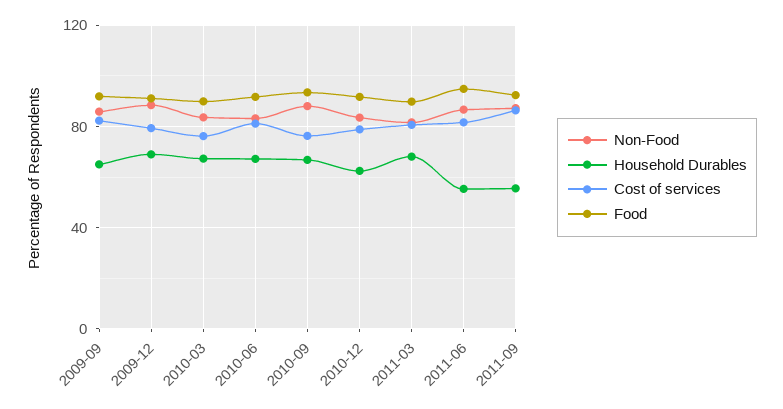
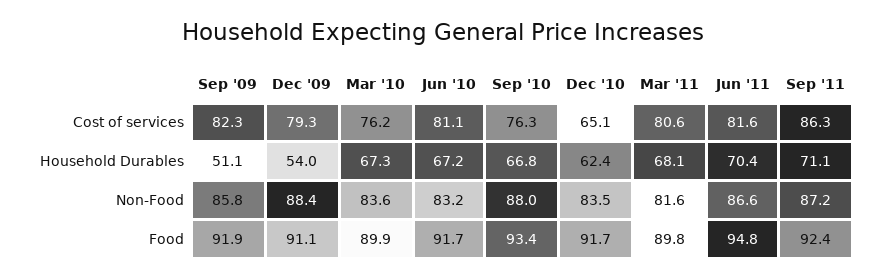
  {
    "Non-Food": {
      "2009-09": 85.8,
      "2009-12": 88.4,
      "2010-03": 83.6,
      "2010-06": 83.2,
      "2010-09": 88,
      "2010-12": 83.5,
      "2011-03": 81.6,
      "2011-06": 86.6,
      "2011-09": 87.2
    },
    "Household Durables": {
-     "2009-09": 65,
+     "2009-09": 51.1,
-     "2009-12": 70,
+     "2009-12": 54,
      "2010-03": 67.3,
      "2010-06": 67.2,
      "2010-09": 66.8,
      "2010-12": 62.4,
      "2011-03": 68.1,
-     "2011-06": 55,
+     "2011-06": 70.4,
-     "2011-09": 55
+     "2011-09": 71.1
    },
    "Cost of services": {
      "2009-09": 82.3,
      "2009-12": 79.3,
      "2010-03": 76.2,
      "2010-06": 81.1,
      "2010-09": 76.3,
-     "2010-12": 80,
+     "2010-12": 65.1,
      "2011-03": 80.6,
      "2011-06": 81.6,
      "2011-09": 86.3
    },
    "Food": {
      "2009-09": 91.9,
      "2009-12": 91.1,
      "2010-03": 89.9,
      "2010-06": 91.7,
      "2010-09": 93.4,
      "2010-12": 91.7,
      "2011-03": 89.8,
      "2011-06": 94.8,
      "2011-09": 92.4
    }
  }

